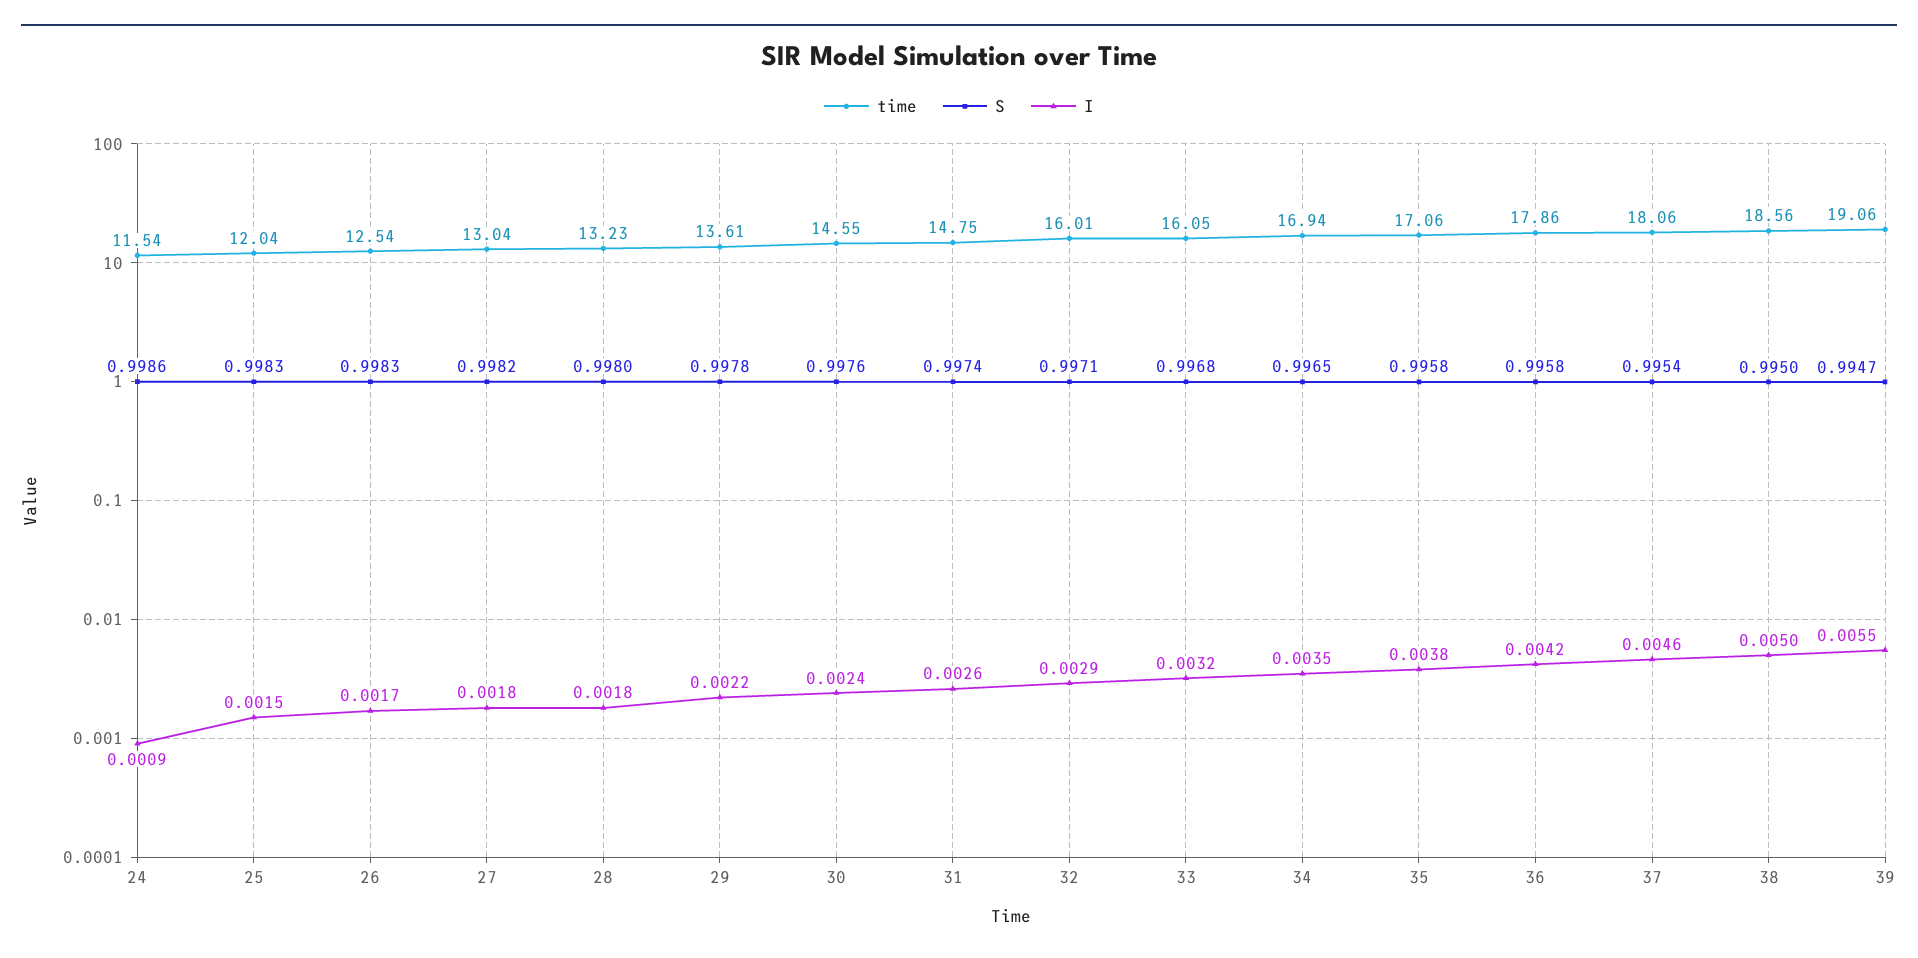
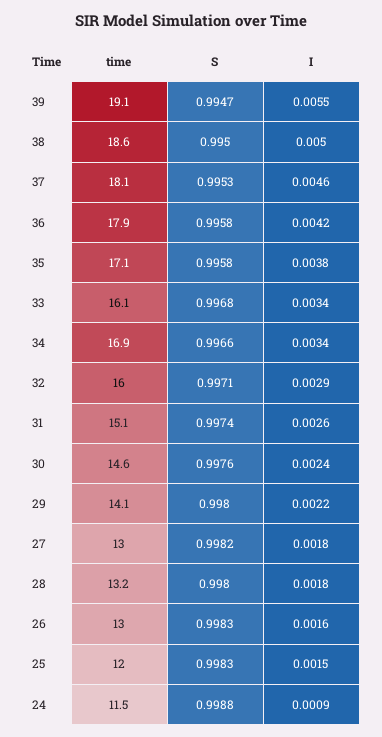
  {
    "time": {
      "24": 11.54,
      "25": 12.04,
-     "26": 12.54,
+     "26": 13,
      "27": 13.04,
      "28": 13.23,
-     "29": 13.61,
+     "29": 14.1,
      "30": 14.55,
-     "31": 14.75,
+     "31": 15.1,
      "32": 16.01,
      "33": 16.05,
      "34": 16.94,
      "35": 17.06,
      "36": 17.86,
      "37": 18.06,
      "38": 18.56,
      "39": 19.06
    },
    "S": {
-     "24": 0.9986,
+     "24": 0.9988,
      "25": 0.9983,
      "26": 0.9983,
      "27": 0.9982,
      "28": 0.998,
-     "29": 0.9978,
+     "29": 0.998,
      "30": 0.9976,
      "31": 0.9974,
      "32": 0.9971,
      "33": 0.9968,
-     "34": 0.9965,
+     "34": 0.9966,
      "35": 0.9958,
      "36": 0.9958,
-     "37": 0.9954,
+     "37": 0.9953,
      "38": 0.995,
      "39": 0.9947
    },
    "I": {
      "24": 0.0009,
      "25": 0.0015,
-     "26": 0.0017,
+     "26": 0.0016,
      "27": 0.0018,
      "28": 0.0018,
      "29": 0.0022,
      "30": 0.0024,
      "31": 0.0026,
      "32": 0.0029,
-     "33": 0.0032,
+     "33": 0.0034,
-     "34": 0.0035,
+     "34": 0.0034,
      "35": 0.0038,
      "36": 0.0042,
      "37": 0.0046,
      "38": 0.005,
      "39": 0.0055
    }
  }

